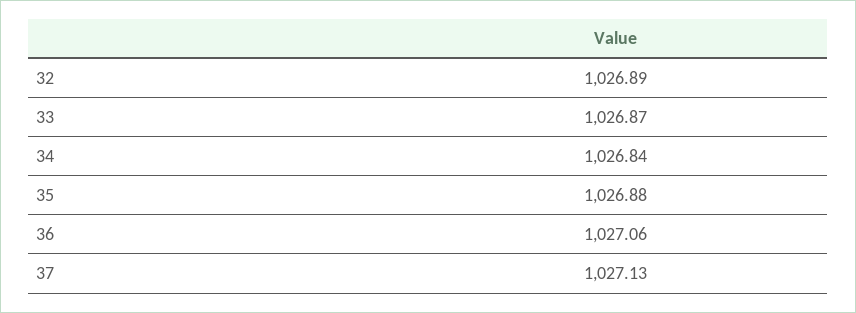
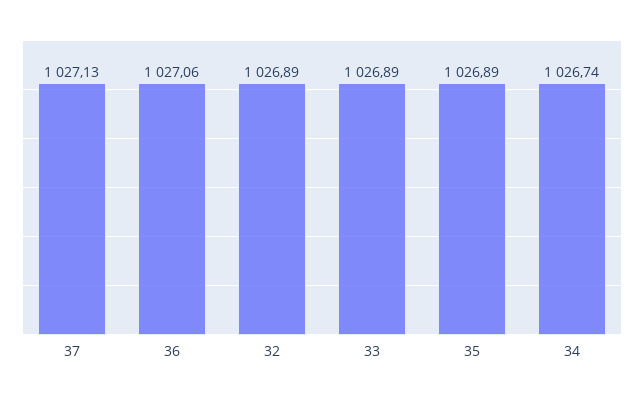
  {
    "32": 1026.89,
-   "33": 1026.87,
+   "33": 1026.89,
-   "34": 1026.84,
+   "34": 1026.74,
-   "35": 1026.88,
+   "35": 1026.89,
    "36": 1027.06,
    "37": 1027.13
  }

